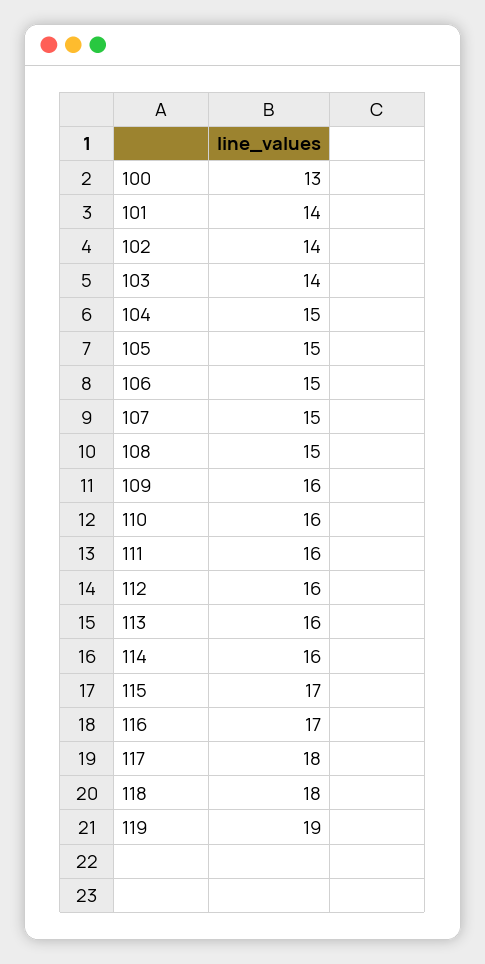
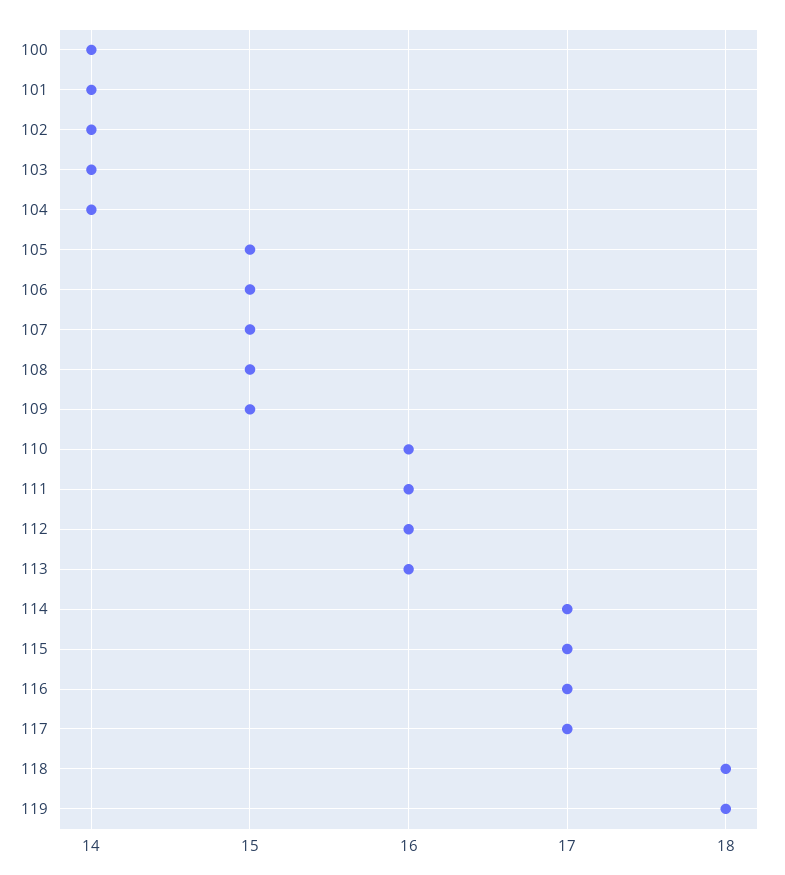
  {
-   "100": 13,
+   "100": 14,
    "101": 14,
    "102": 14,
    "103": 14,
-   "104": 15,
+   "104": 14,
    "105": 15,
    "106": 15,
    "107": 15,
    "108": 15,
-   "109": 16,
+   "109": 15,
    "110": 16,
    "111": 16,
    "112": 16,
    "113": 16,
-   "114": 16,
+   "114": 17,
    "115": 17,
    "116": 17,
-   "117": 18,
+   "117": 17,
    "118": 18,
-   "119": 19
+   "119": 18
  }

